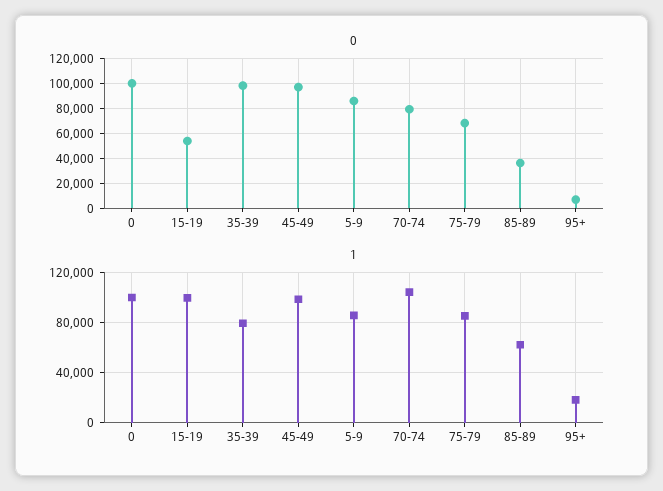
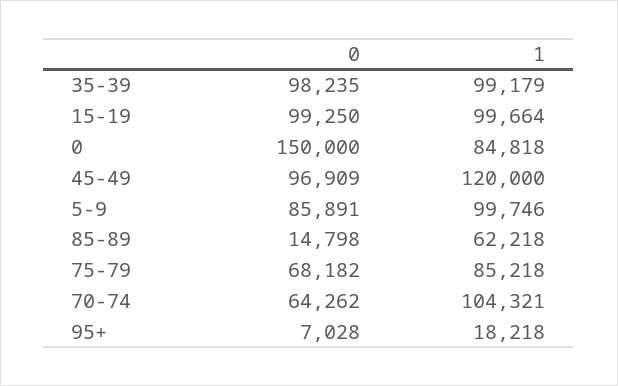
  {
    "0": {
-     "0": 100000,
+     "0": 150000,
-     "15-19": 55000,
+     "15-19": 99250,
      "35-39": 98235,
      "45-49": 96909,
      "5-9": 85891,
-     "70-74": 80000,
+     "70-74": 64262,
      "75-79": 68182,
-     "85-89": 35000,
+     "85-89": 14798,
      "95+": 7028
    },
    "1": {
-     "0": 100000,
+     "0": 84818,
      "15-19": 99664,
-     "35-39": 80000,
+     "35-39": 99179,
-     "45-49": 100000,
+     "45-49": 120000,
-     "5-9": 85000,
+     "5-9": 99746,
      "70-74": 104321,
      "75-79": 85218,
      "85-89": 62218,
      "95+": 18218
    }
  }

